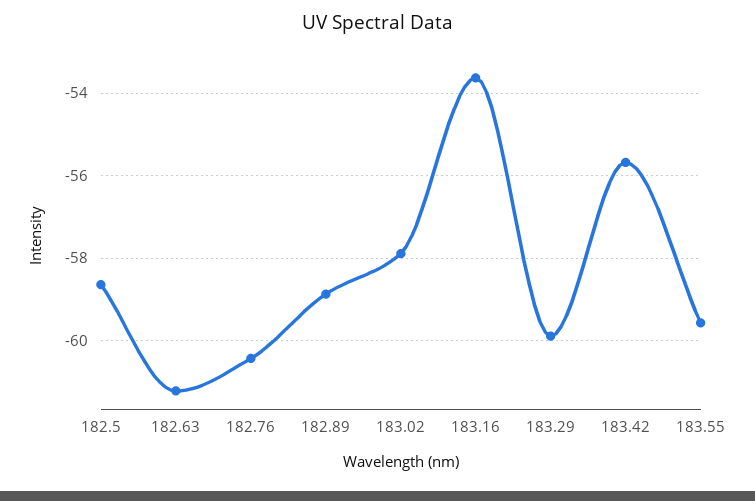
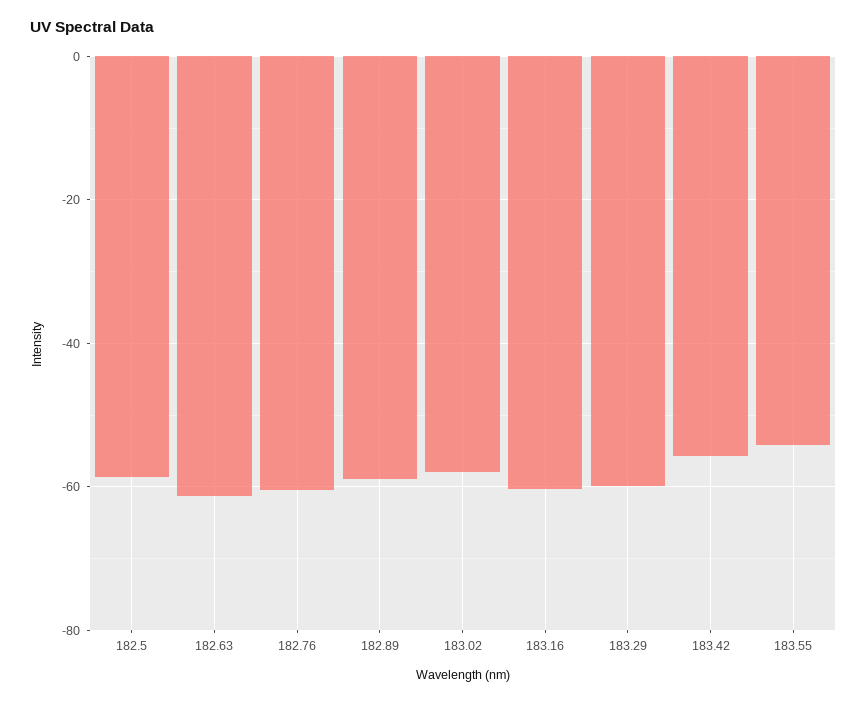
  {
    "182.5": -58.6,
    "182.63": -61.2,
    "182.76": -60.4,
    "182.89": -58.8,
    "183.02": -57.8,
-   "183.16": -53.6,
+   "183.16": -60,
    "183.29": -59.8,
    "183.42": -55.6,
-   "183.55": -59.6
+   "183.55": -54
  }

